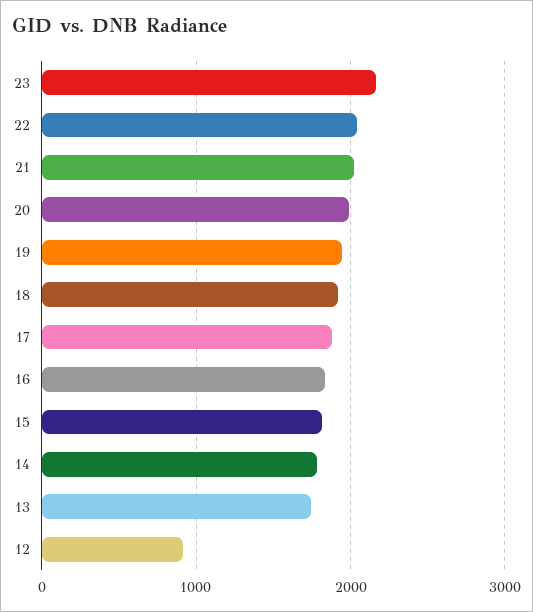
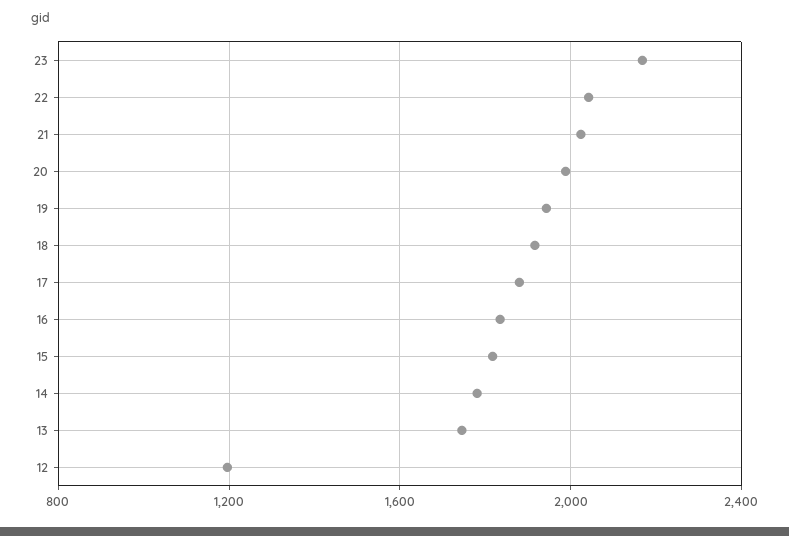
  {
    "23": 2150,
    "22": 2050,
    "21": 2000,
    "20": 2000,
    "19": 1950,
    "18": 1900,
    "17": 1900,
    "16": 1850,
    "15": 1800,
    "14": 1800,
    "13": 1750,
-   "12": 900
+   "12": 1200
  }

